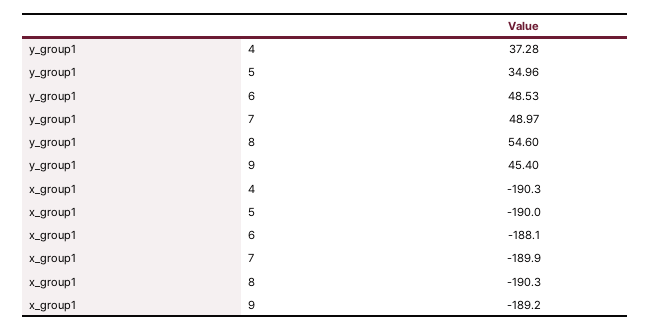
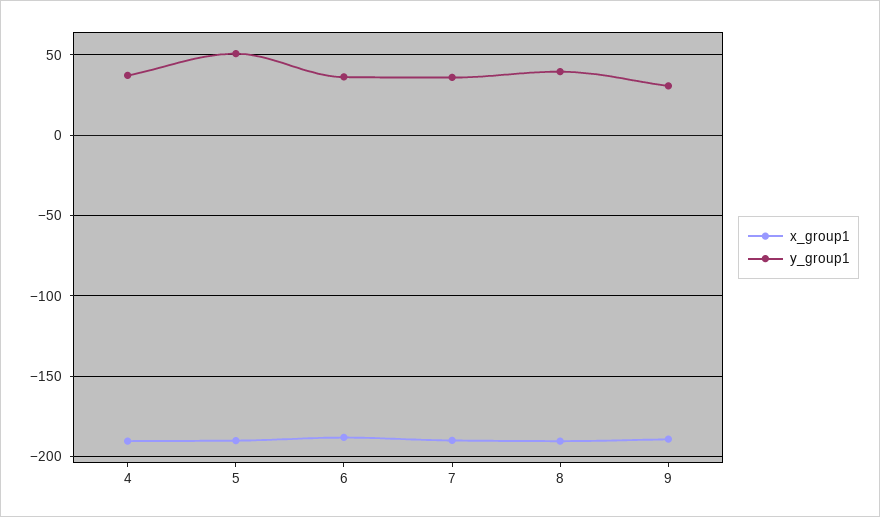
  {
    "y_group1": {
      "4": 37.28,
-     "5": 34.96,
+     "5": 50,
-     "6": 48.53,
+     "6": 35,
-     "7": 48.97,
+     "7": 35,
-     "8": 54.6,
+     "8": 40,
-     "9": 45.4
+     "9": 30
    },
    "x_group1": {
      "4": -190.3,
      "5": -190,
      "6": -188.1,
      "7": -189.9,
      "8": -190.3,
      "9": -189.2
    }
  }

